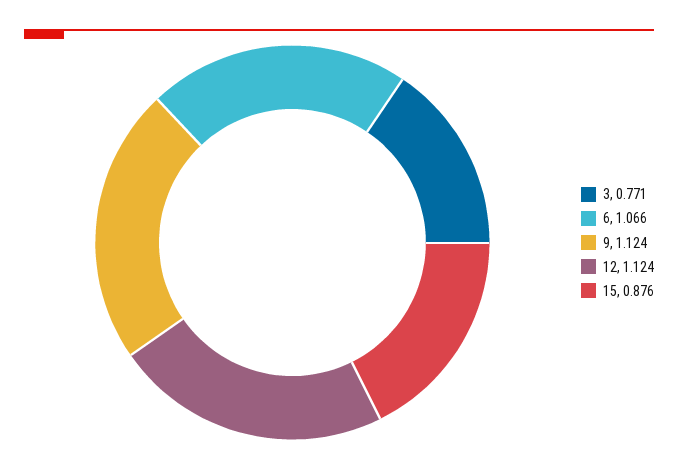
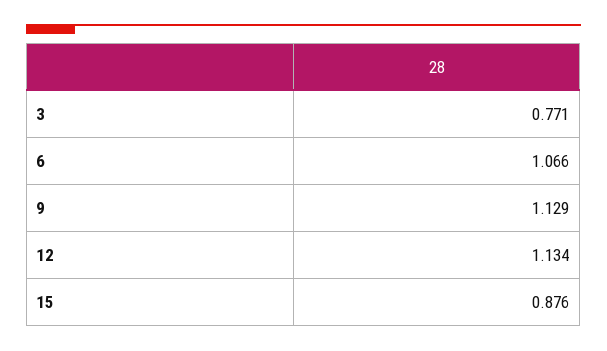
  {
    "3": 0.771,
    "6": 1.066,
-   "9": 1.124,
+   "9": 1.129,
-   "12": 1.124,
+   "12": 1.134,
    "15": 0.876
  }

